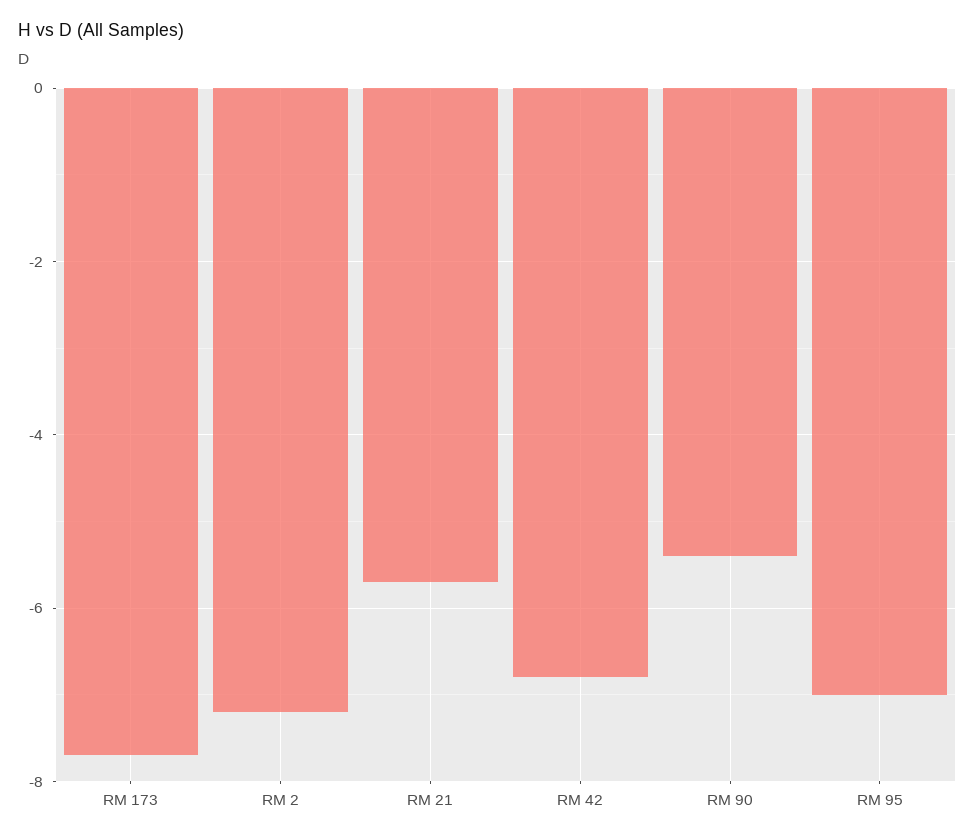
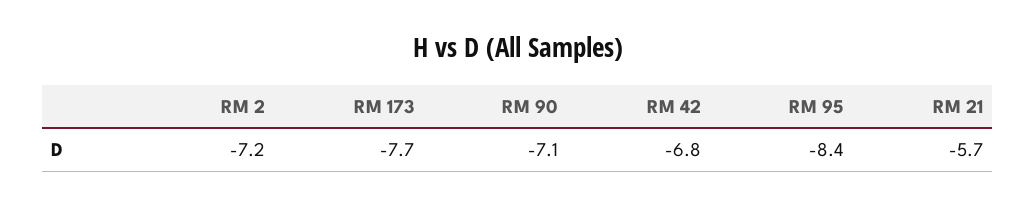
  {
    "RM 173": -7.7,
    "RM 2": -7.2,
    "RM 21": -5.7,
    "RM 42": -6.8,
-   "RM 90": -5.5,
+   "RM 90": -7.1,
-   "RM 95": -7
+   "RM 95": -8.4
  }

